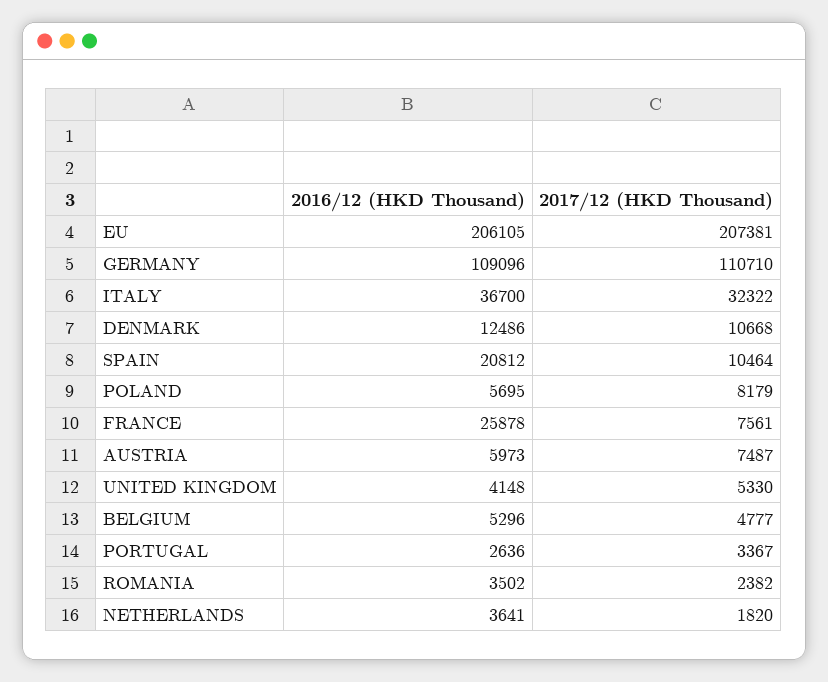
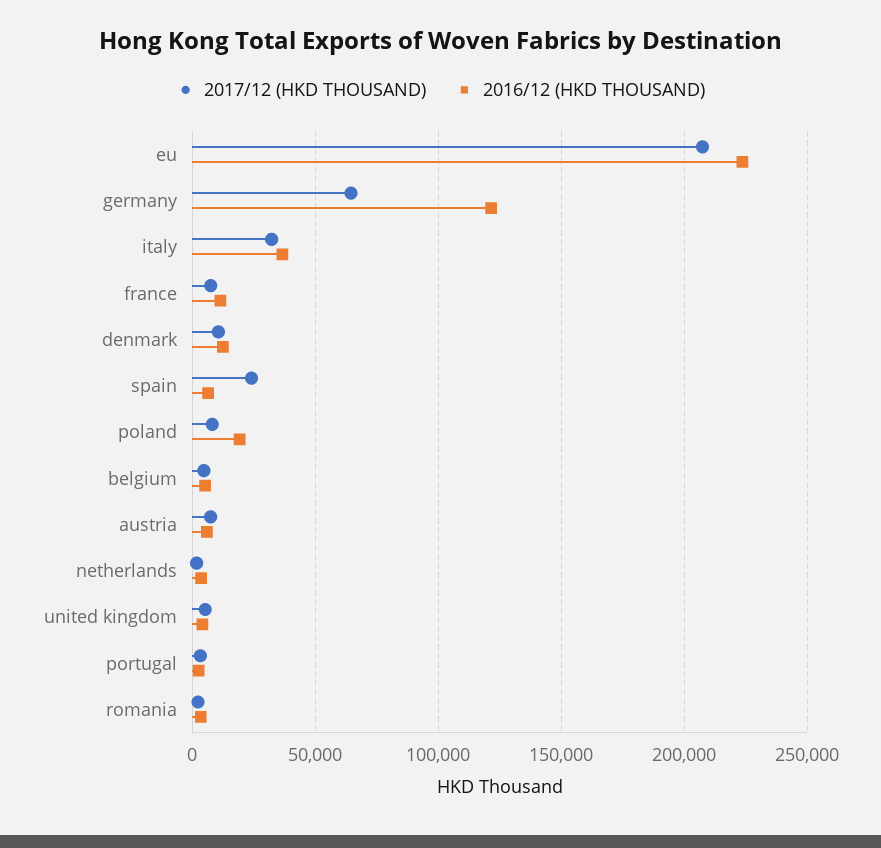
  {
    "2016/12 (HKD Thousand)": {
-     "EU": 206105,
+     "EU": 225000,
-     "GERMANY": 109096,
+     "GERMANY": 120000,
      "ITALY": 36700,
      "DENMARK": 12486,
-     "SPAIN": 20812,
+     "SPAIN": 5000,
-     "POLAND": 5695,
+     "POLAND": 20000,
-     "FRANCE": 25878,
+     "FRANCE": 10000,
      "AUSTRIA": 5973,
      "UNITED KINGDOM": 4148,
      "BELGIUM": 5296,
      "PORTUGAL": 2636,
      "ROMANIA": 3502,
      "NETHERLANDS": 3641
    },
    "2017/12 (HKD Thousand)": {
      "EU": 207381,
-     "GERMANY": 110710,
+     "GERMANY": 65000,
      "ITALY": 32322,
      "DENMARK": 10668,
-     "SPAIN": 10464,
+     "SPAIN": 25000,
      "POLAND": 8179,
      "FRANCE": 7561,
      "AUSTRIA": 7487,
      "UNITED KINGDOM": 5330,
      "BELGIUM": 4777,
      "PORTUGAL": 3367,
      "ROMANIA": 2382,
      "NETHERLANDS": 1820
    }
  }

